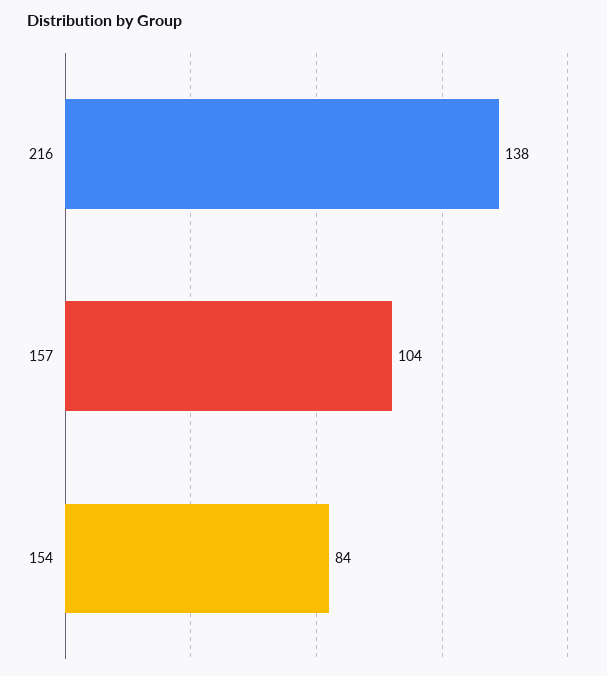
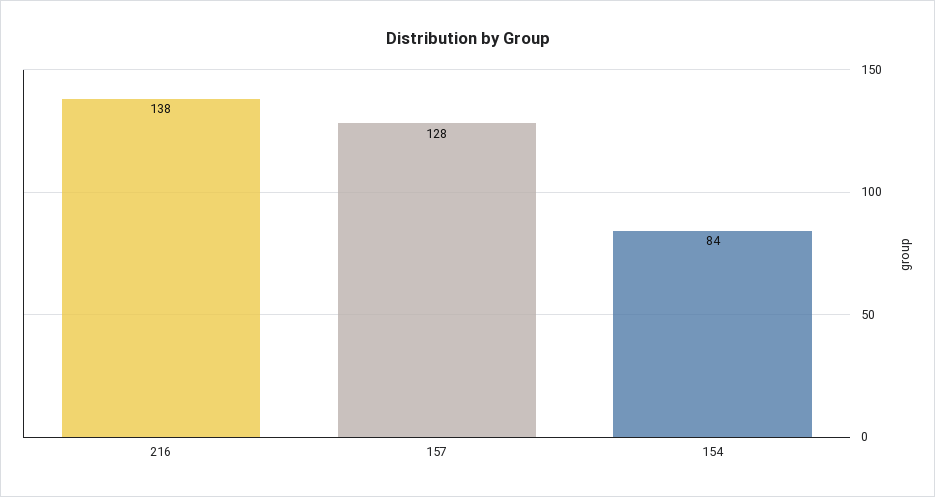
  {
    "216": 138,
-   "157": 104,
+   "157": 128,
    "154": 84
  }

